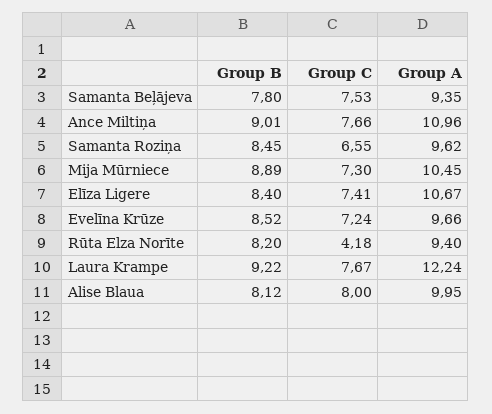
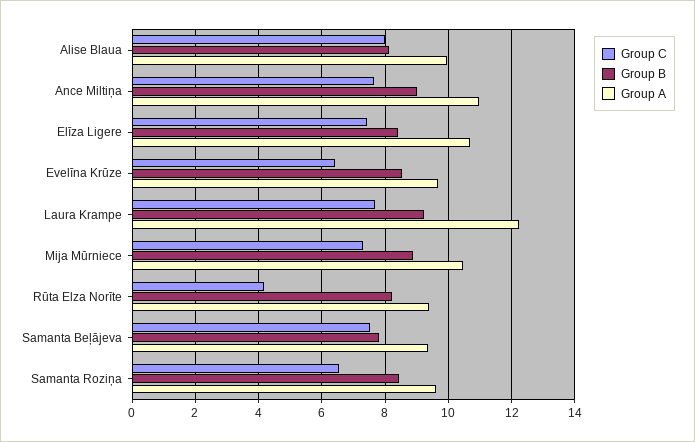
  {
    "Group B": {
      "Samanta Beļājeva": 7.8,
      "Ance Miltiņa": 9.01,
      "Samanta Roziņa": 8.45,
      "Mija Mūrniece": 8.89,
      "Elīza Ligere": 8.4,
      "Evelīna Krūze": 8.52,
      "Rūta Elza Norīte": 8.2,
      "Laura Krampe": 9.22,
      "Alise Blaua": 8.12
    },
    "Group C": {
      "Samanta Beļājeva": 7.53,
      "Ance Miltiņa": 7.66,
      "Samanta Roziņa": 6.55,
      "Mija Mūrniece": 7.3,
      "Elīza Ligere": 7.41,
-     "Evelīna Krūze": 7.24,
+     "Evelīna Krūze": 6.4,
      "Rūta Elza Norīte": 4.18,
      "Laura Krampe": 7.67,
      "Alise Blaua": 8
    },
    "Group A": {
      "Samanta Beļājeva": 9.35,
      "Ance Miltiņa": 10.96,
      "Samanta Roziņa": 9.62,
      "Mija Mūrniece": 10.45,
      "Elīza Ligere": 10.67,
      "Evelīna Krūze": 9.66,
      "Rūta Elza Norīte": 9.4,
      "Laura Krampe": 12.24,
      "Alise Blaua": 9.95
    }
  }

